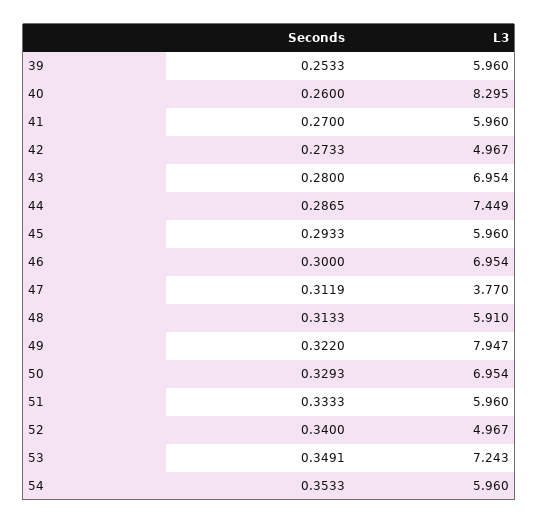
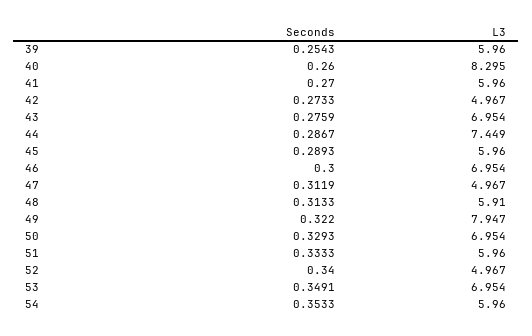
  {
    "Seconds": {
-     "39": 0.2533,
+     "39": 0.2543,
      "40": 0.26,
      "41": 0.27,
      "42": 0.2733,
-     "43": 0.28,
+     "43": 0.2759,
-     "44": 0.2865,
+     "44": 0.2867,
-     "45": 0.2933,
+     "45": 0.2893,
      "46": 0.3,
      "47": 0.3119,
      "48": 0.3133,
      "49": 0.322,
      "50": 0.3293,
      "51": 0.3333,
      "52": 0.34,
      "53": 0.3491,
      "54": 0.3533
    },
    "L3": {
      "39": 5.96,
      "40": 8.295,
      "41": 5.96,
      "42": 4.967,
      "43": 6.954,
      "44": 7.449,
      "45": 5.96,
      "46": 6.954,
-     "47": 3.77,
+     "47": 4.967,
      "48": 5.91,
      "49": 7.947,
      "50": 6.954,
      "51": 5.96,
      "52": 4.967,
-     "53": 7.243,
+     "53": 6.954,
      "54": 5.96
    }
  }

